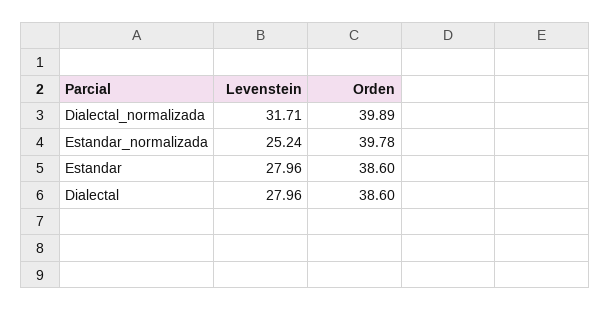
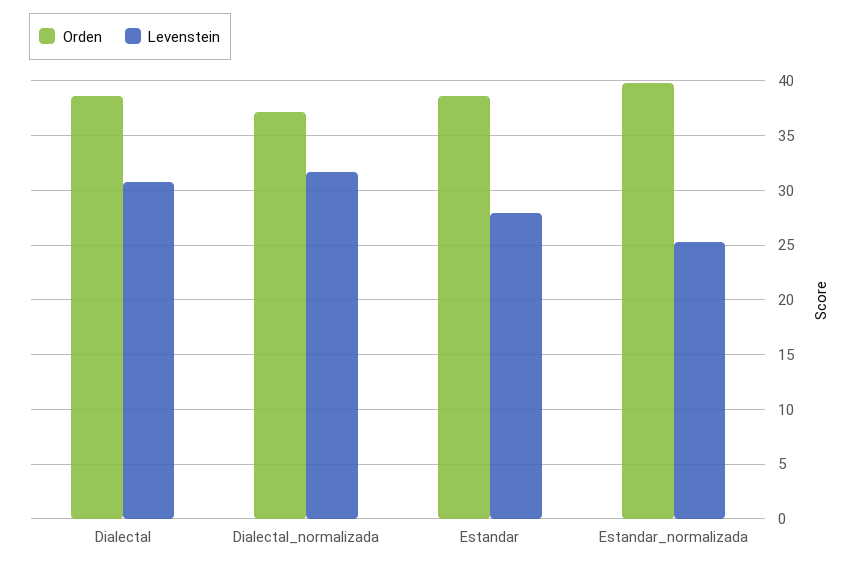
  {
    "Levenstein": {
      "Dialectal_normalizada": 31.71,
      "Estandar_normalizada": 25.24,
      "Estandar": 27.96,
-     "Dialectal": 27.96
+     "Dialectal": 31
    },
    "Orden": {
-     "Dialectal_normalizada": 39.89,
+     "Dialectal_normalizada": 37,
      "Estandar_normalizada": 39.78,
      "Estandar": 38.6,
      "Dialectal": 38.6
    }
  }

